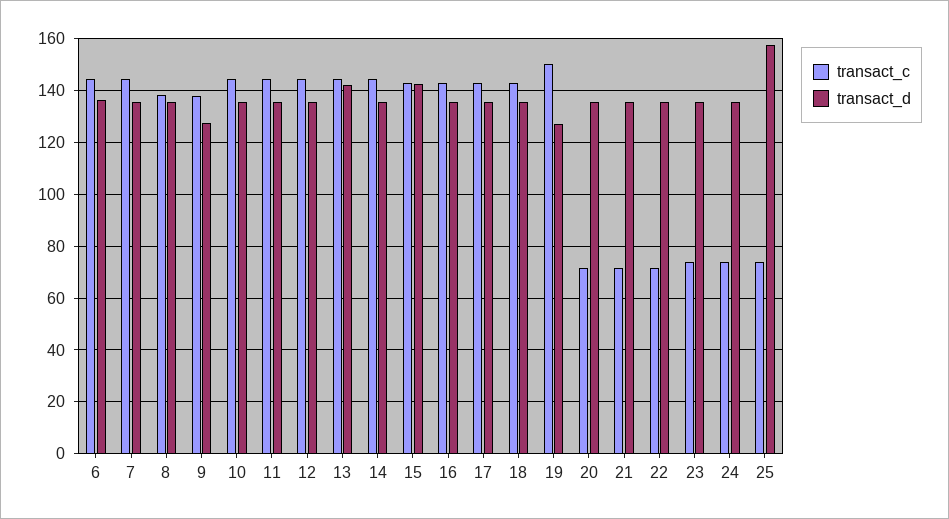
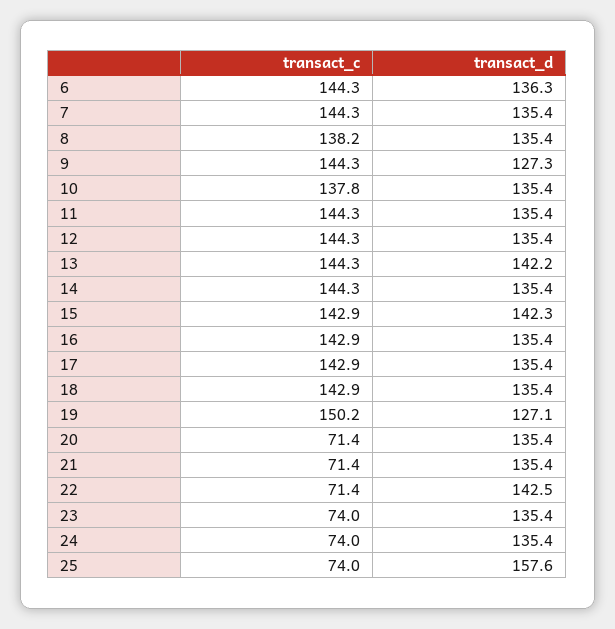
  {
    "transact_c": {
      "6": 144.3,
      "7": 144.3,
      "8": 138.2,
-     "9": 137.5,
+     "9": 144.3,
-     "10": 145,
+     "10": 137.8,
      "11": 144.3,
      "12": 144.3,
      "13": 144.3,
      "14": 144.3,
      "15": 142.9,
      "16": 142.9,
      "17": 142.9,
      "18": 142.9,
      "19": 150.2,
      "20": 71.4,
      "21": 71.4,
      "22": 71.4,
      "23": 74,
      "24": 74,
      "25": 74
    },
    "transact_d": {
      "6": 136.3,
      "7": 135.4,
      "8": 135.4,
      "9": 127.3,
      "10": 135.4,
      "11": 135.4,
      "12": 135.4,
      "13": 142.2,
      "14": 135.4,
      "15": 142.3,
      "16": 135.4,
      "17": 135.4,
      "18": 135.4,
      "19": 127.1,
      "20": 135.4,
      "21": 135.4,
-     "22": 135,
+     "22": 142.5,
      "23": 135.4,
      "24": 135.4,
      "25": 157.6
    }
  }

